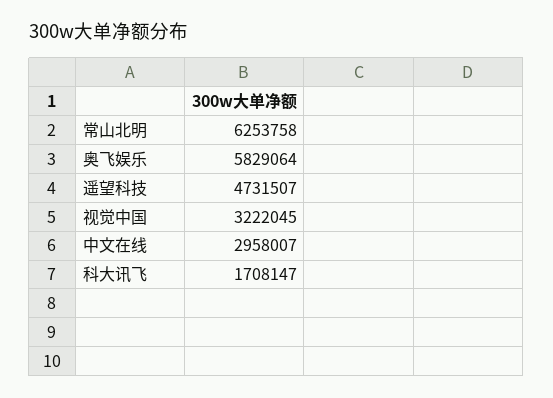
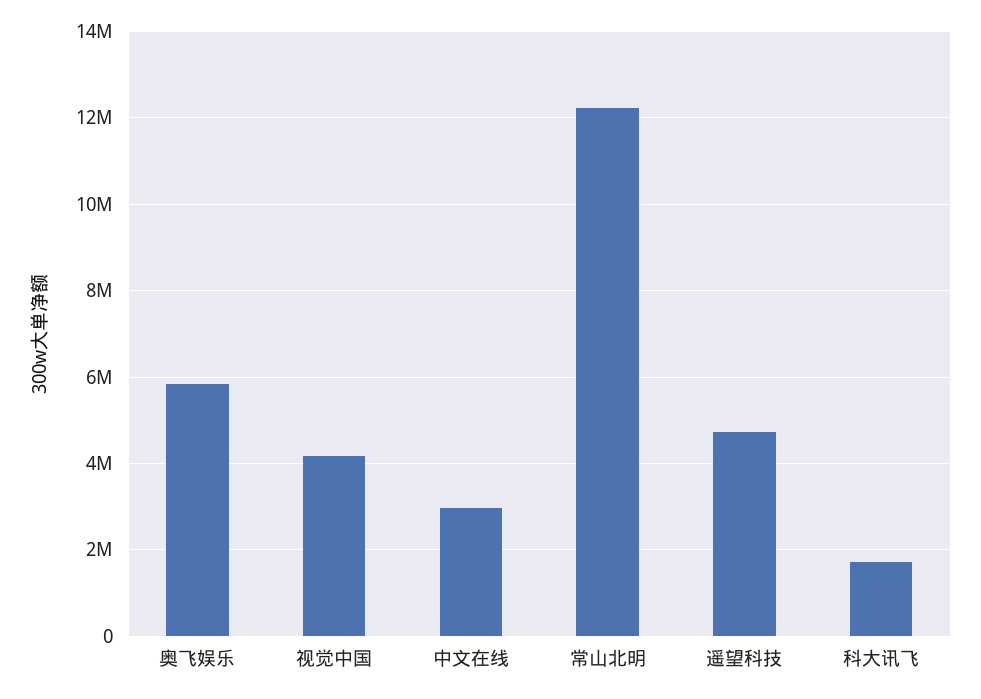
  {
-   "常山北明": 6253758,
+   "常山北明": 12200000,
    "奥飞娱乐": 5829064,
    "遥望科技": 4731507,
-   "视觉中国": 3222045,
+   "视觉中国": 4200000,
    "中文在线": 2958007,
    "科大讯飞": 1708147
  }

